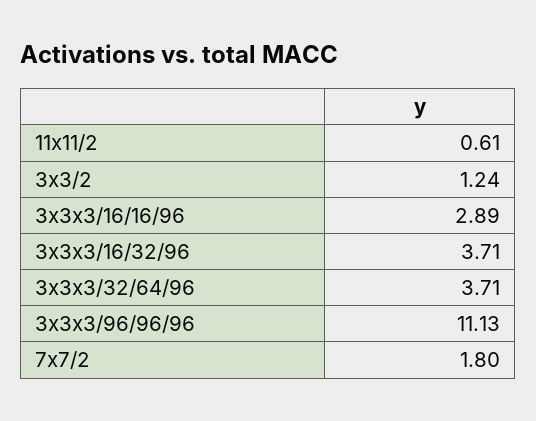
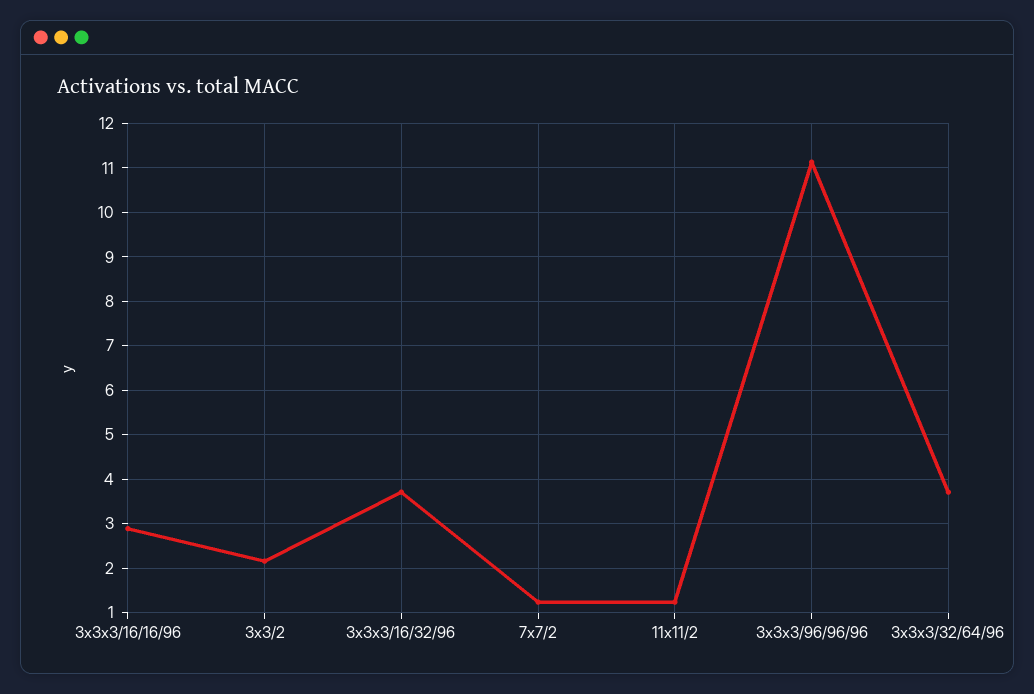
  {
-   "11x11/2": 0.61,
+   "11x11/2": 1.2,
-   "3x3/2": 1.24,
+   "3x3/2": 2.2,
    "3x3x3/16/16/96": 2.89,
    "3x3x3/16/32/96": 3.71,
    "3x3x3/32/64/96": 3.71,
    "3x3x3/96/96/96": 11.13,
-   "7x7/2": 1.8
+   "7x7/2": 1.2
  }

